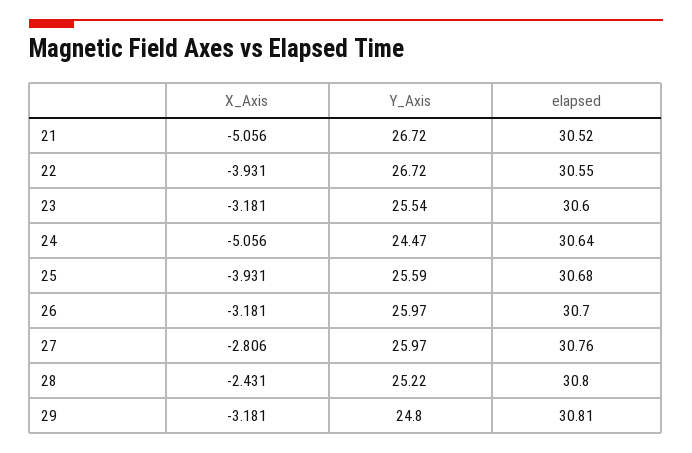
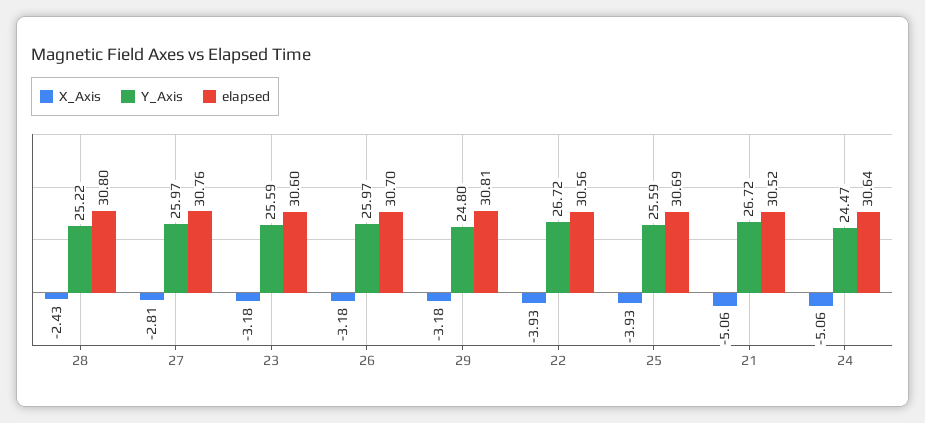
  {
    "X_Axis": {
      "21": -5.056,
      "22": -3.931,
      "23": -3.181,
      "24": -5.056,
      "25": -3.931,
      "26": -3.181,
      "27": -2.806,
      "28": -2.431,
      "29": -3.181
    },
    "Y_Axis": {
      "21": 26.72,
      "22": 26.72,
-     "23": 25.54,
+     "23": 25.59,
      "24": 24.47,
      "25": 25.59,
      "26": 25.97,
      "27": 25.97,
      "28": 25.22,
      "29": 24.8
    },
    "elapsed": {
      "21": 30.52,
-     "22": 30.55,
+     "22": 30.56,
      "23": 30.6,
      "24": 30.64,
-     "25": 30.68,
+     "25": 30.69,
      "26": 30.7,
      "27": 30.76,
      "28": 30.8,
      "29": 30.81
    }
  }

